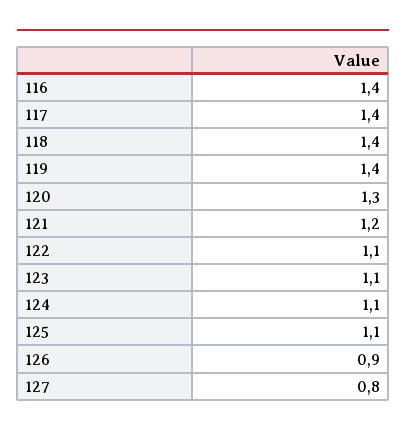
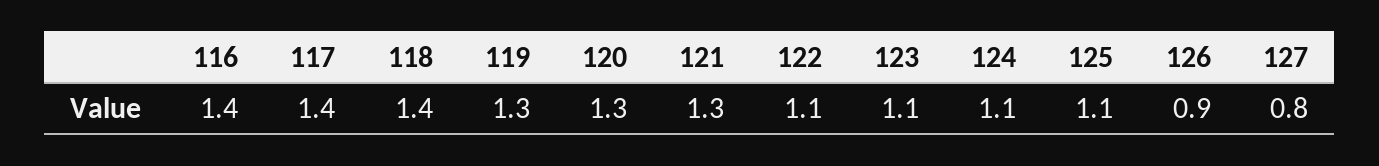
  {
    "116": 1.4,
    "117": 1.4,
    "118": 1.4,
-   "119": 1.4,
+   "119": 1.3,
    "120": 1.3,
-   "121": 1.2,
+   "121": 1.3,
    "122": 1.1,
    "123": 1.1,
    "124": 1.1,
    "125": 1.1,
    "126": 0.9,
    "127": 0.8
  }

